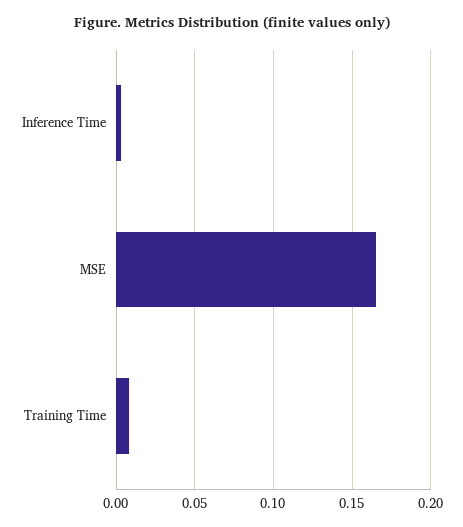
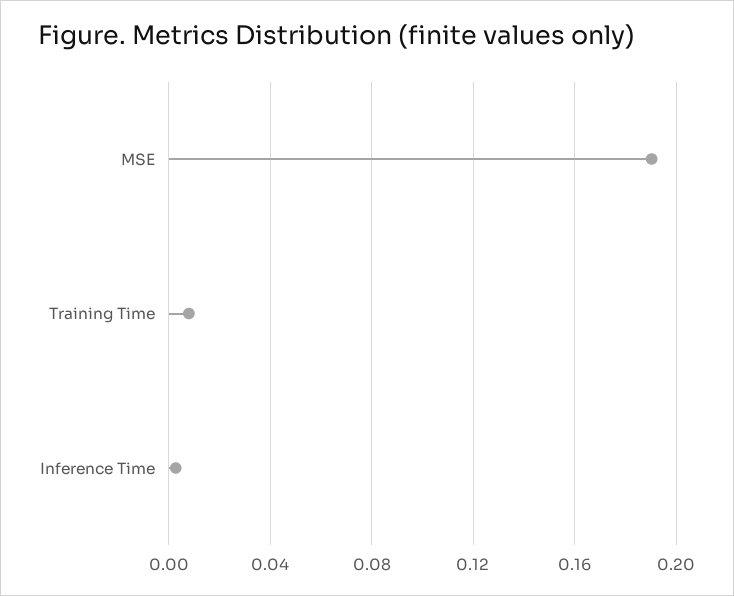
  {
    "Inference Time": 0.005,
-   "MSE": 0.165,
+   "MSE": 0.19,
    "Training Time": 0.01
  }

